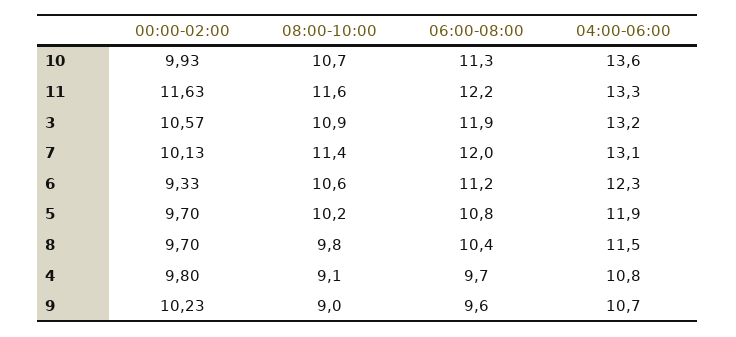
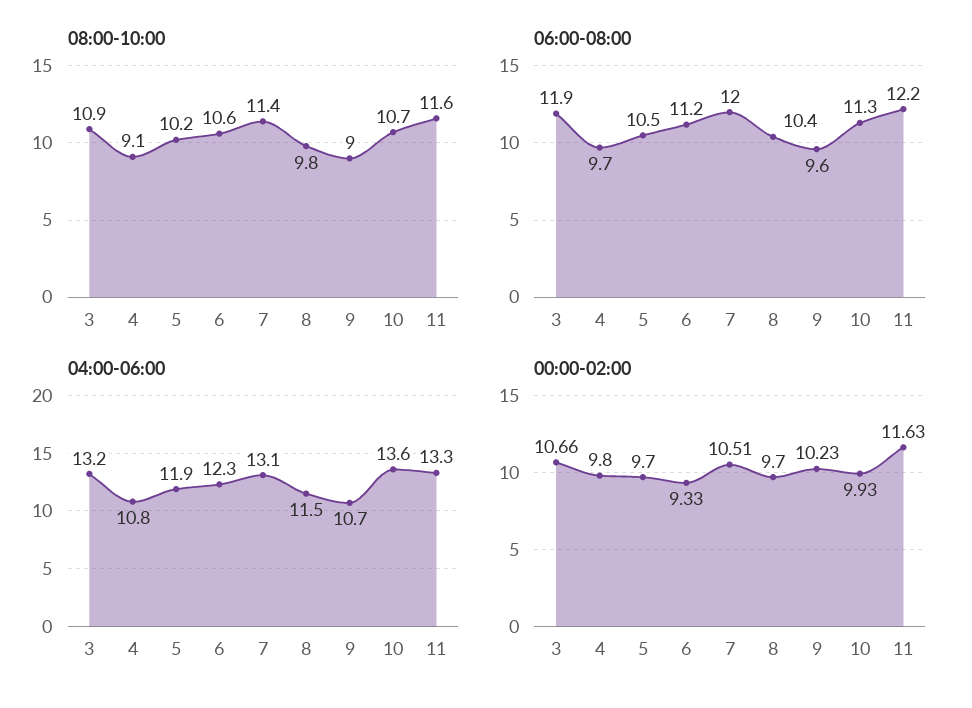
  {
    "00:00-02:00": {
      "10": 9.93,
      "11": 11.63,
-     "3": 10.57,
+     "3": 10.66,
-     "7": 10.13,
+     "7": 10.51,
      "6": 9.33,
      "5": 9.7,
      "8": 9.7,
      "4": 9.8,
      "9": 10.23
    },
    "08:00-10:00": {
      "10": 10.7,
      "11": 11.6,
      "3": 10.9,
      "7": 11.4,
      "6": 10.6,
      "5": 10.2,
      "8": 9.8,
      "4": 9.1,
      "9": 9
    },
    "06:00-08:00": {
      "10": 11.3,
      "11": 12.2,
      "3": 11.9,
      "7": 12,
      "6": 11.2,
-     "5": 10.8,
+     "5": 10.5,
      "8": 10.4,
      "4": 9.7,
      "9": 9.6
    },
    "04:00-06:00": {
      "10": 13.6,
      "11": 13.3,
      "3": 13.2,
      "7": 13.1,
      "6": 12.3,
      "5": 11.9,
      "8": 11.5,
      "4": 10.8,
      "9": 10.7
    }
  }

